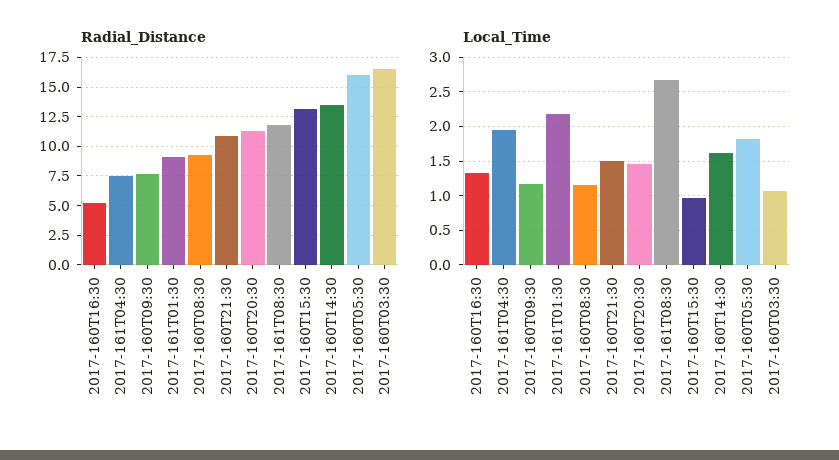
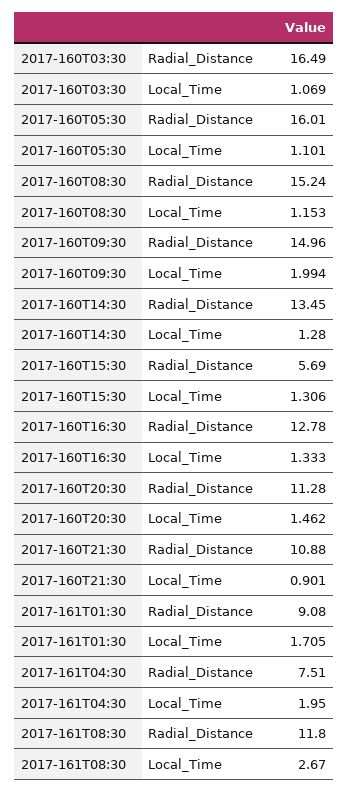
  {
    "Radial_Distance": {
-     "2017-160T16:30": 5,
+     "2017-160T16:30": 12.78,
      "2017-161T04:30": 7.51,
-     "2017-160T09:30": 7.5,
+     "2017-160T09:30": 14.96,
      "2017-161T01:30": 9.08,
-     "2017-160T08:30": 10,
+     "2017-160T08:30": 15.24,
      "2017-160T21:30": 10.88,
      "2017-160T20:30": 11.28,
      "2017-161T08:30": 11.8,
-     "2017-160T15:30": 12.5,
+     "2017-160T15:30": 5.69,
      "2017-160T14:30": 13.45,
      "2017-160T05:30": 16.01,
      "2017-160T03:30": 16.49
    },
    "Local_Time": {
      "2017-160T16:30": 1.333,
      "2017-161T04:30": 1.95,
-     "2017-160T09:30": 1.2,
+     "2017-160T09:30": 1.994,
-     "2017-161T01:30": 2.2,
+     "2017-161T01:30": 1.705,
      "2017-160T08:30": 1.153,
-     "2017-160T21:30": 1.5,
+     "2017-160T21:30": 0.901,
      "2017-160T20:30": 1.462,
      "2017-161T08:30": 2.67,
-     "2017-160T15:30": 1,
+     "2017-160T15:30": 1.306,
-     "2017-160T14:30": 1.6,
+     "2017-160T14:30": 1.28,
-     "2017-160T05:30": 1.8,
+     "2017-160T05:30": 1.101,
      "2017-160T03:30": 1.069
    }
  }

